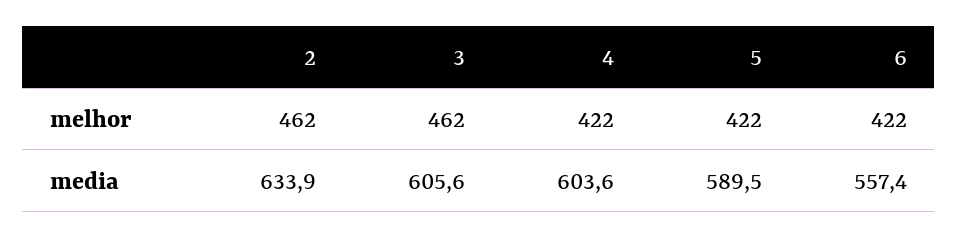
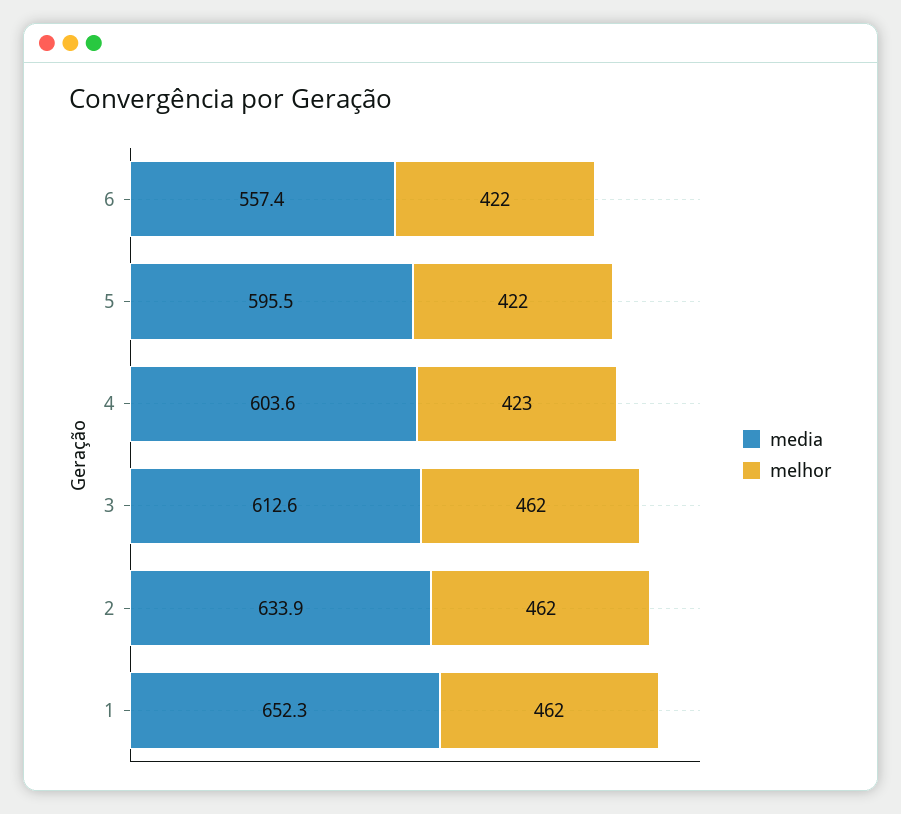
  {
    "melhor": {
      "2": 462,
      "3": 462,
-     "4": 422,
+     "4": 423,
      "5": 422,
-     "6": 422
+     "6": 422,
+     "1": 462
    },
    "media": {
      "2": 633.9,
-     "3": 605.6,
+     "3": 612.6,
      "4": 603.6,
-     "5": 589.5,
+     "5": 595.5,
-     "6": 557.4
+     "6": 557.4,
+     "1": 652.3
    }
  }

